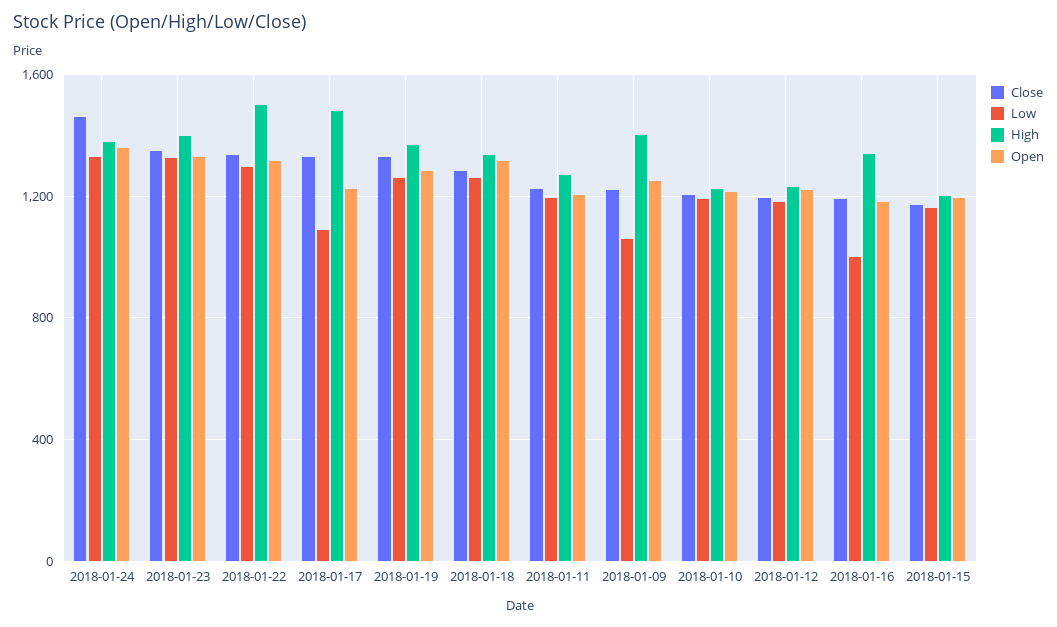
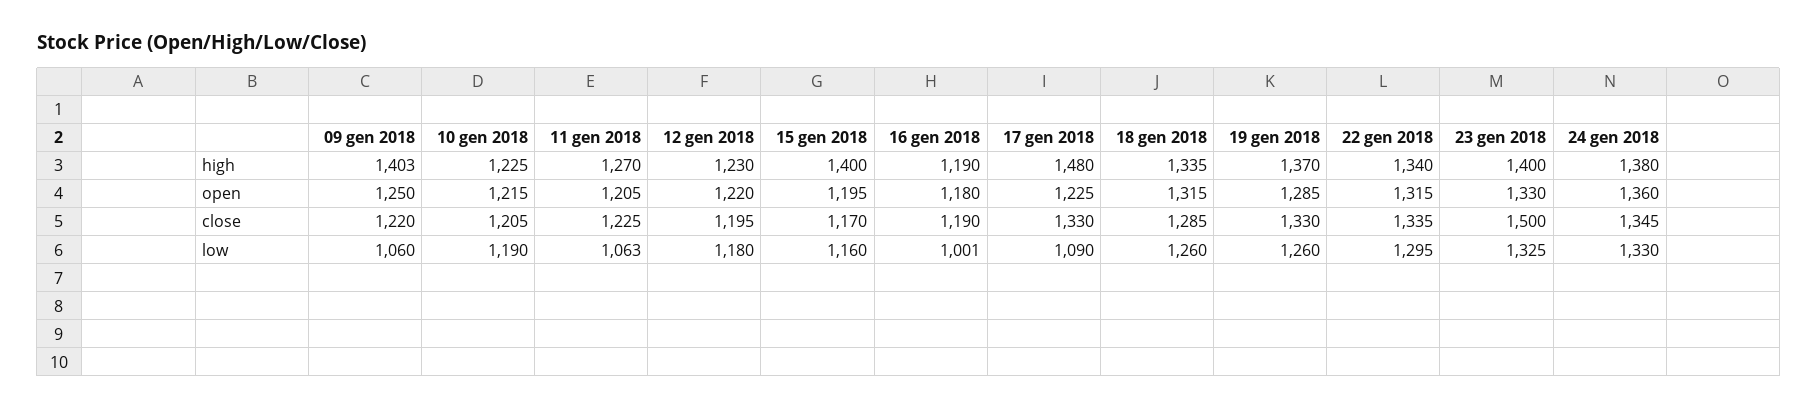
  {
    "Close": {
-     "2018-01-24": 1450,
+     "2018-01-24": 1345,
-     "2018-01-23": 1350,
+     "2018-01-23": 1500,
      "2018-01-22": 1335,
      "2018-01-17": 1330,
      "2018-01-19": 1330,
      "2018-01-18": 1285,
      "2018-01-11": 1225,
      "2018-01-09": 1220,
      "2018-01-10": 1205,
      "2018-01-12": 1195,
      "2018-01-16": 1190,
      "2018-01-15": 1170
    },
    "Low": {
      "2018-01-24": 1330,
      "2018-01-23": 1325,
      "2018-01-22": 1295,
      "2018-01-17": 1090,
      "2018-01-19": 1260,
      "2018-01-18": 1260,
-     "2018-01-11": 1200,
+     "2018-01-11": 1063,
      "2018-01-09": 1060,
      "2018-01-10": 1190,
      "2018-01-12": 1180,
      "2018-01-16": 1001,
      "2018-01-15": 1160
    },
    "High": {
      "2018-01-24": 1380,
      "2018-01-23": 1400,
-     "2018-01-22": 1500,
+     "2018-01-22": 1340,
      "2018-01-17": 1480,
      "2018-01-19": 1370,
      "2018-01-18": 1335,
      "2018-01-11": 1270,
      "2018-01-09": 1403,
      "2018-01-10": 1225,
      "2018-01-12": 1230,
-     "2018-01-16": 1350,
+     "2018-01-16": 1190,
-     "2018-01-15": 1200
+     "2018-01-15": 1400
    },
    "Open": {
      "2018-01-24": 1360,
      "2018-01-23": 1330,
      "2018-01-22": 1315,
      "2018-01-17": 1225,
      "2018-01-19": 1285,
      "2018-01-18": 1315,
      "2018-01-11": 1205,
      "2018-01-09": 1250,
      "2018-01-10": 1215,
      "2018-01-12": 1220,
      "2018-01-16": 1180,
      "2018-01-15": 1195
    }
  }

